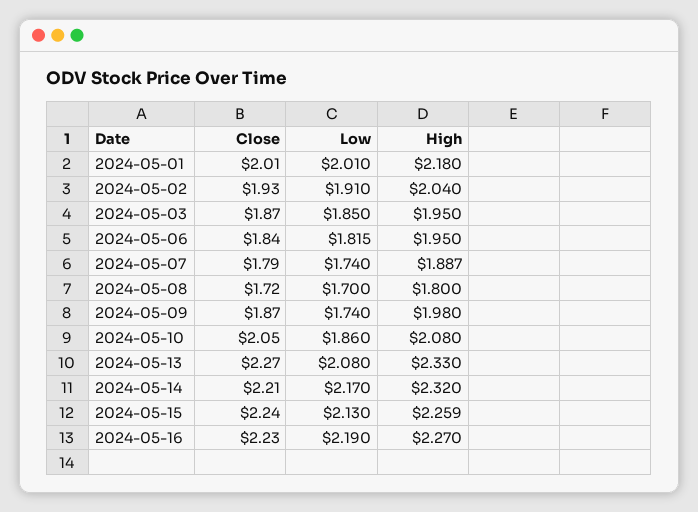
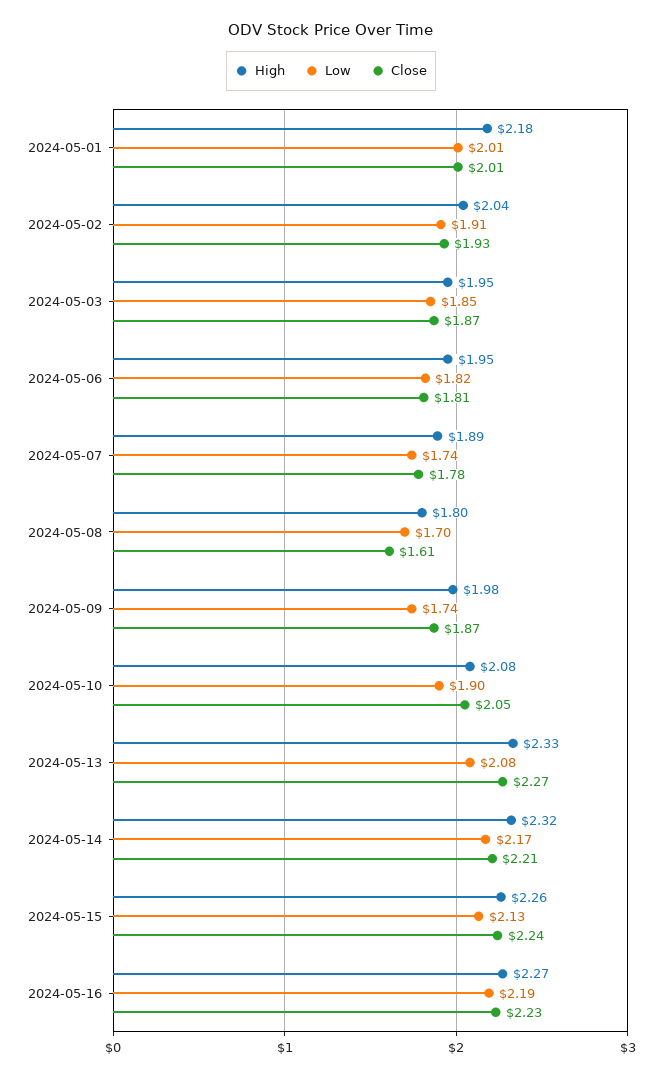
  {
    "Close": {
      "2024-05-01": 2.01,
      "2024-05-02": 1.93,
      "2024-05-03": 1.87,
-     "2024-05-06": 1.84,
+     "2024-05-06": 1.81,
-     "2024-05-07": 1.79,
+     "2024-05-07": 1.78,
-     "2024-05-08": 1.72,
+     "2024-05-08": 1.61,
      "2024-05-09": 1.87,
      "2024-05-10": 2.05,
      "2024-05-13": 2.27,
      "2024-05-14": 2.21,
      "2024-05-15": 2.24,
      "2024-05-16": 2.23
    },
    "Low": {
      "2024-05-01": 2.01,
      "2024-05-02": 1.91,
      "2024-05-03": 1.85,
      "2024-05-06": 1.815,
      "2024-05-07": 1.74,
      "2024-05-08": 1.7,
      "2024-05-09": 1.74,
-     "2024-05-10": 1.86,
+     "2024-05-10": 1.9,
      "2024-05-13": 2.08,
      "2024-05-14": 2.17,
      "2024-05-15": 2.13,
      "2024-05-16": 2.19
    },
    "High": {
      "2024-05-01": 2.18,
      "2024-05-02": 2.04,
      "2024-05-03": 1.95,
      "2024-05-06": 1.95,
      "2024-05-07": 1.887,
      "2024-05-08": 1.8,
      "2024-05-09": 1.98,
      "2024-05-10": 2.08,
      "2024-05-13": 2.33,
      "2024-05-14": 2.32,
      "2024-05-15": 2.259,
      "2024-05-16": 2.27
    }
  }

